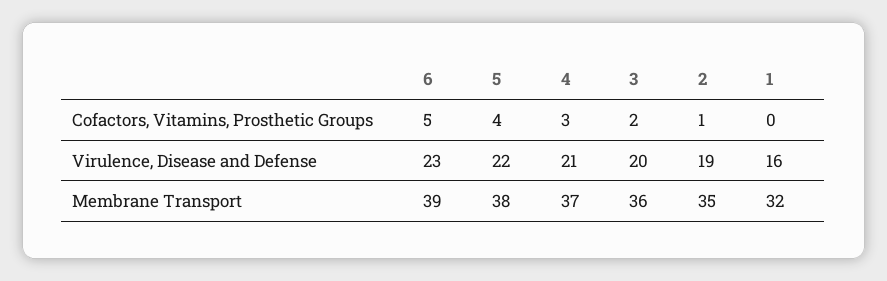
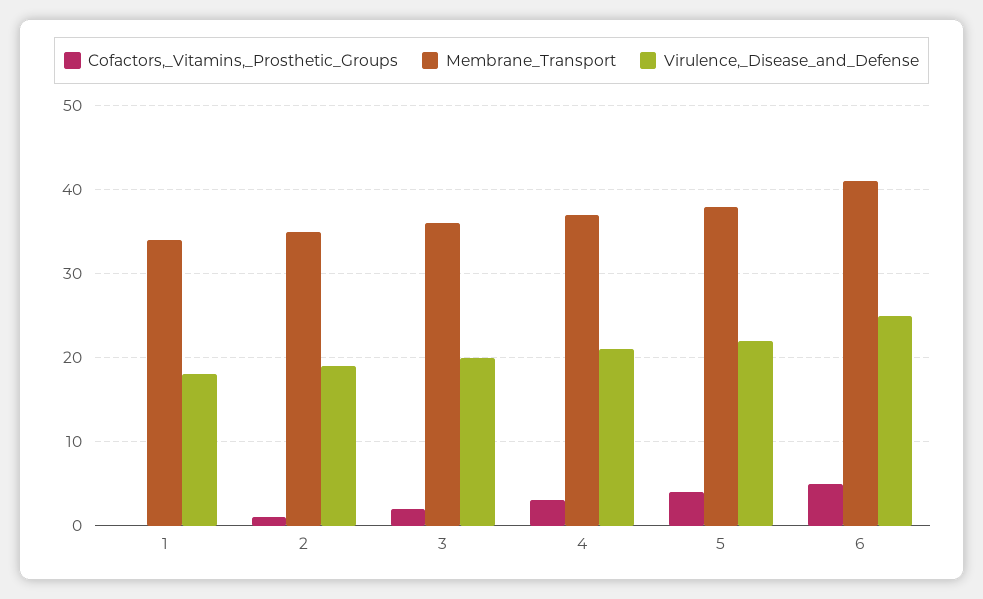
  {
    "Cofactors, Vitamins, Prosthetic Groups": {
      "6": 5,
      "5": 4,
      "4": 3,
      "3": 2,
      "2": 1,
      "1": 0
    },
    "Virulence, Disease and Defense": {
-     "6": 23,
+     "6": 25,
      "5": 22,
      "4": 21,
      "3": 20,
      "2": 19,
-     "1": 16
+     "1": 18
    },
    "Membrane Transport": {
-     "6": 39,
+     "6": 41,
      "5": 38,
      "4": 37,
      "3": 36,
      "2": 35,
-     "1": 32
+     "1": 34
    }
  }

